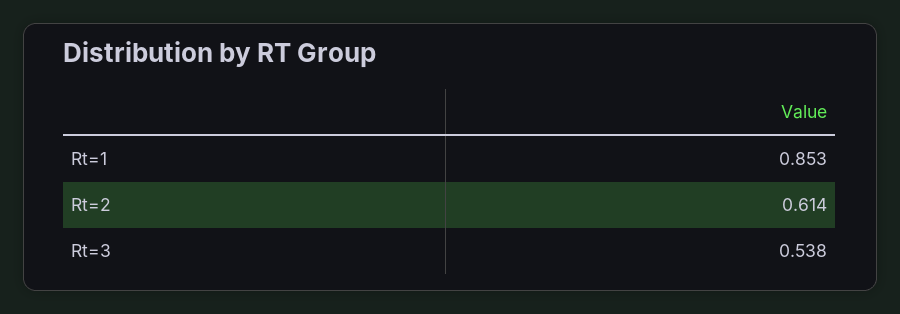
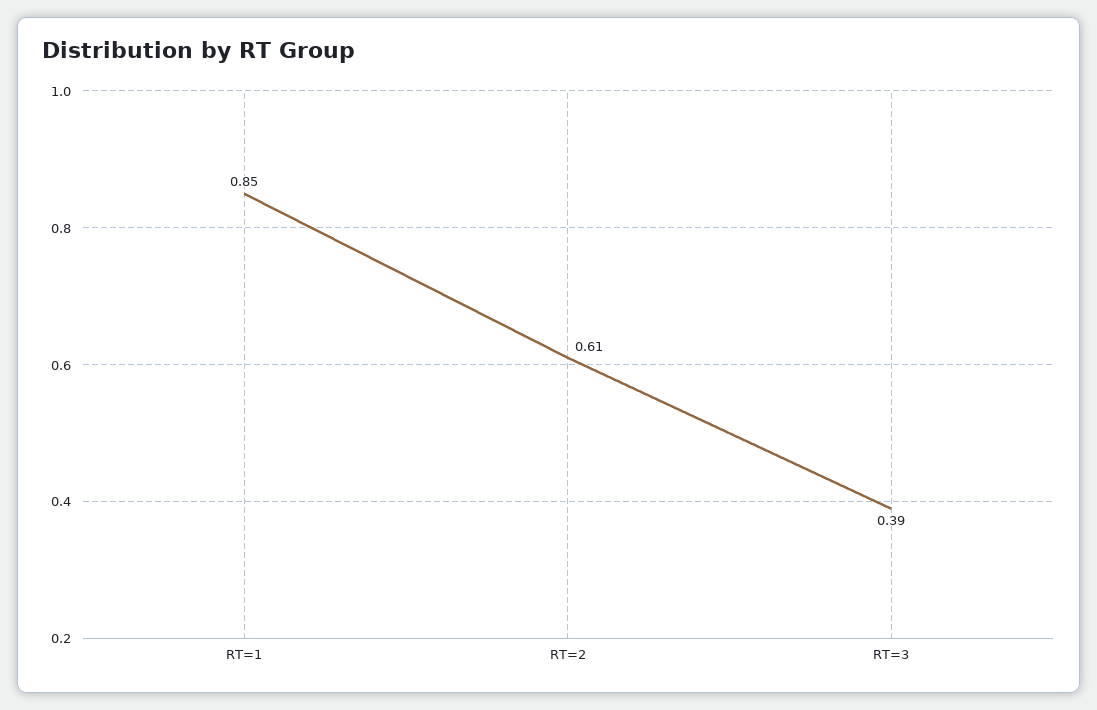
  {
    "Rt=1": 0.853,
    "Rt=2": 0.614,
-   "Rt=3": 0.538
+   "Rt=3": 0.39
  }

